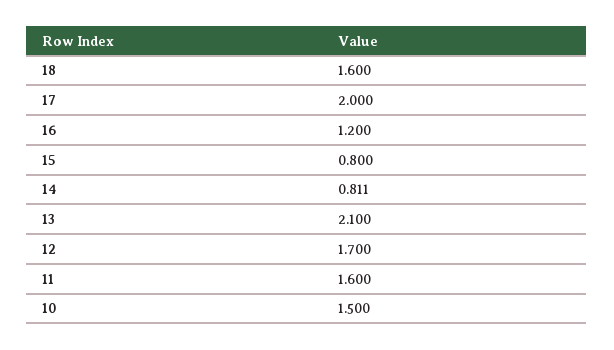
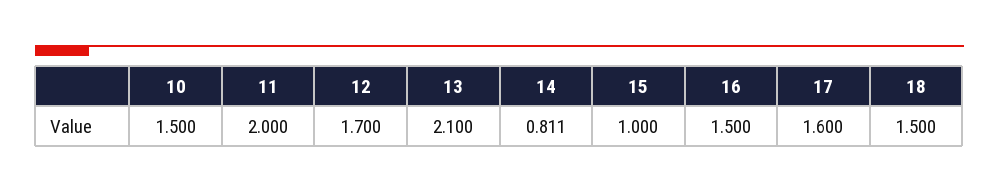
  {
-   "18": 1.6,
+   "18": 1.5,
-   "17": 2,
+   "17": 1.6,
-   "16": 1.2,
+   "16": 1.5,
-   "15": 0.8,
+   "15": 1,
    "14": 0.811,
    "13": 2.1,
    "12": 1.7,
-   "11": 1.6,
+   "11": 2,
    "10": 1.5
  }

